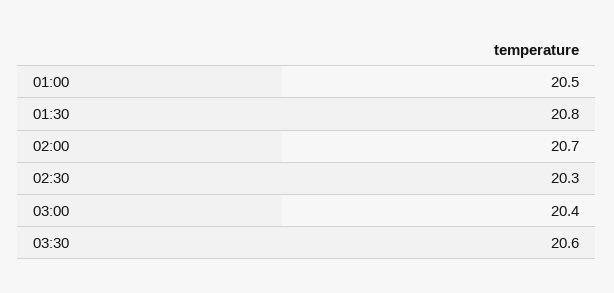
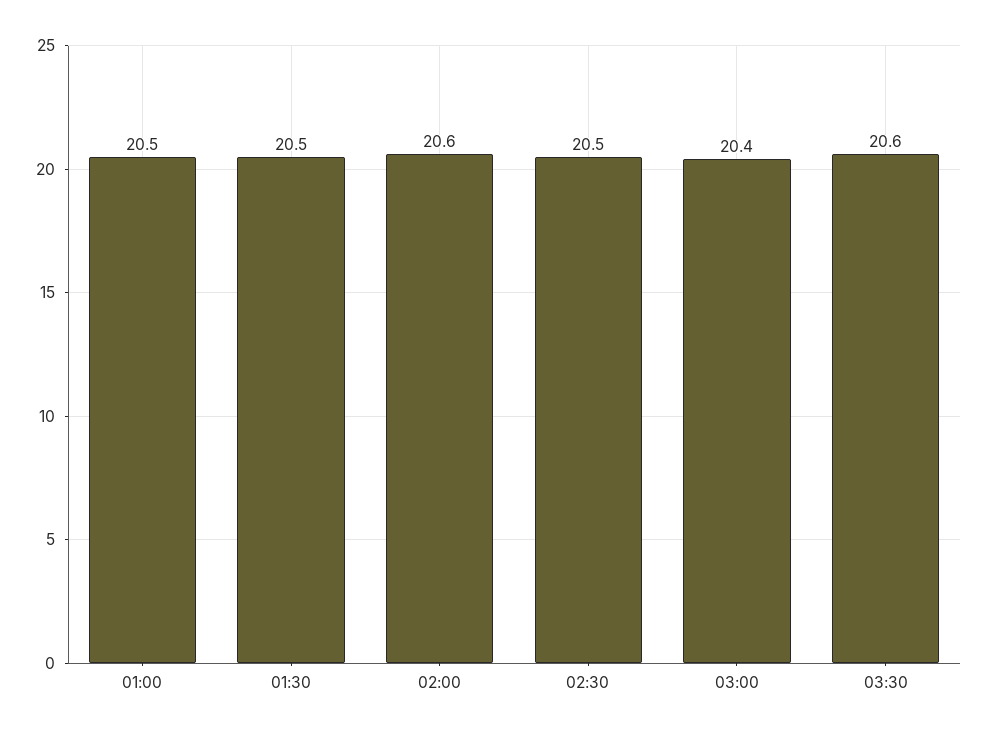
  {
    "01:00": 20.5,
-   "01:30": 20.8,
+   "01:30": 20.5,
-   "02:00": 20.7,
+   "02:00": 20.6,
-   "02:30": 20.3,
+   "02:30": 20.5,
    "03:00": 20.4,
    "03:30": 20.6
  }

